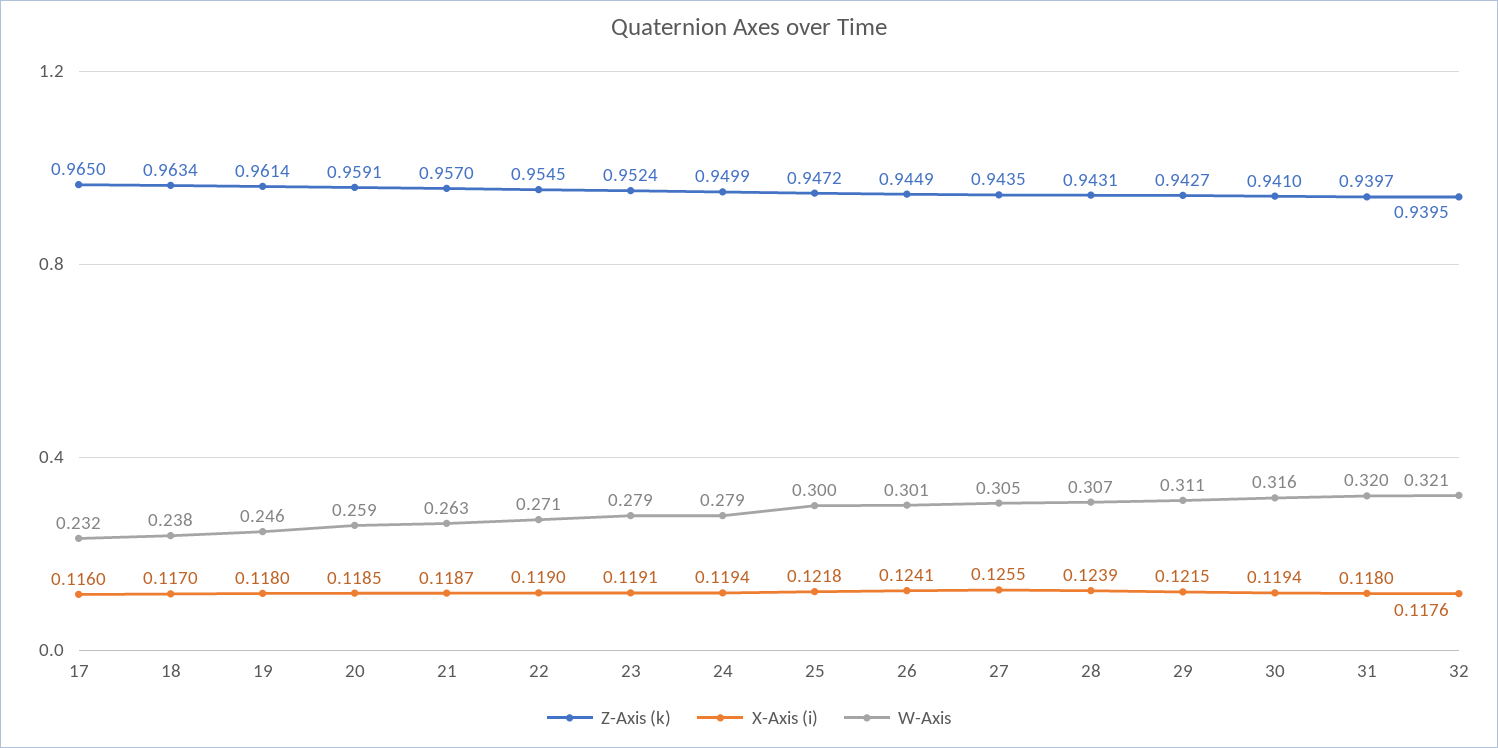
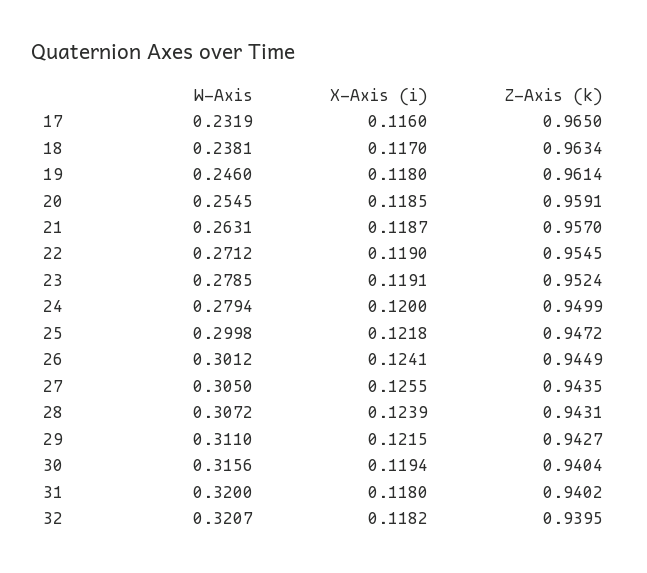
  {
    "Z-Axis (k)": {
      "17": 0.965,
      "18": 0.9634,
      "19": 0.9614,
      "20": 0.9591,
      "21": 0.957,
      "22": 0.9545,
      "23": 0.9524,
      "24": 0.9499,
      "25": 0.9472,
      "26": 0.9449,
      "27": 0.9435,
      "28": 0.9431,
      "29": 0.9427,
-     "30": 0.941,
+     "30": 0.9404,
-     "31": 0.9397,
+     "31": 0.9402,
      "32": 0.9395
    },
    "X-Axis (i)": {
      "17": 0.116,
      "18": 0.117,
      "19": 0.118,
      "20": 0.1185,
      "21": 0.1187,
      "22": 0.119,
      "23": 0.1191,
-     "24": 0.1194,
+     "24": 0.12,
      "25": 0.1218,
      "26": 0.1241,
      "27": 0.1255,
      "28": 0.1239,
      "29": 0.1215,
      "30": 0.1194,
      "31": 0.118,
-     "32": 0.1176
+     "32": 0.1182
    },
    "W-Axis": {
      "17": 0.2319,
      "18": 0.2381,
      "19": 0.246,
-     "20": 0.259,
+     "20": 0.2545,
      "21": 0.2631,
      "22": 0.2712,
      "23": 0.2785,
      "24": 0.2794,
      "25": 0.2998,
      "26": 0.3012,
      "27": 0.305,
      "28": 0.3072,
      "29": 0.311,
      "30": 0.3156,
      "31": 0.32,
      "32": 0.3207
    }
  }

